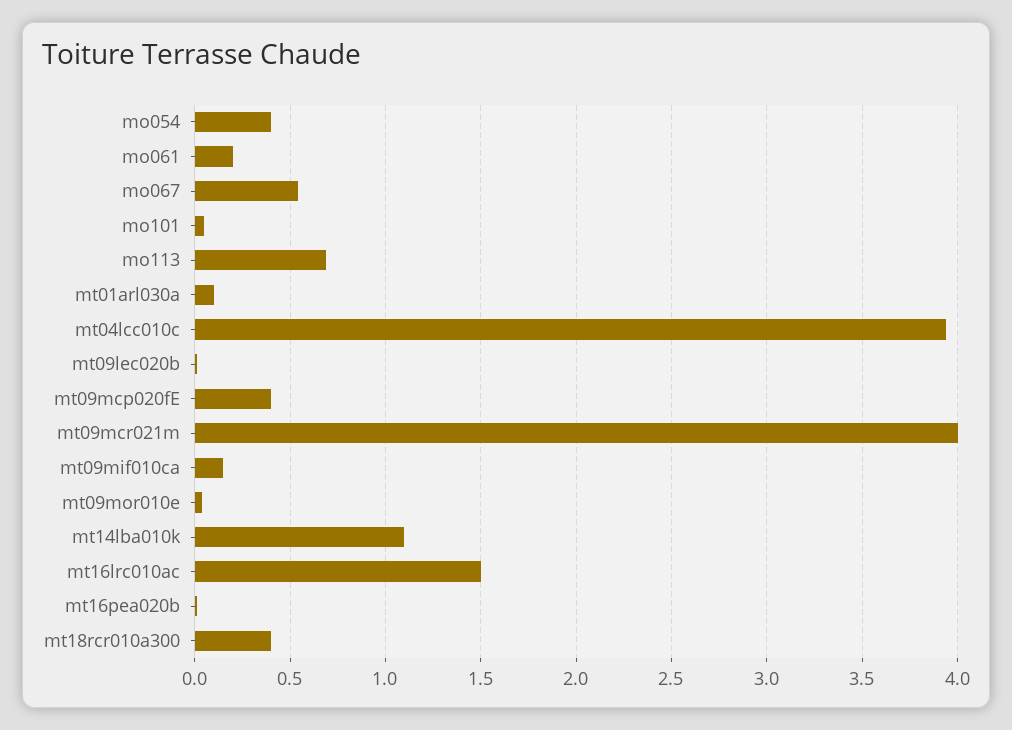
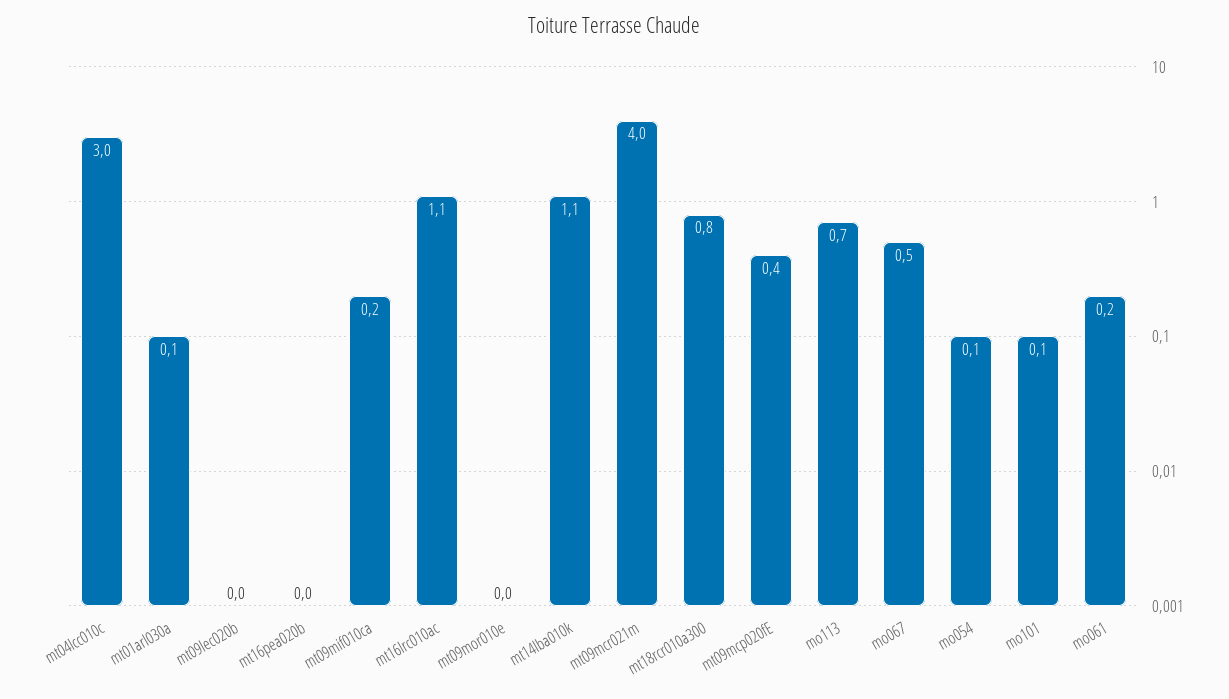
  {
-   "mo054": 0.4,
+   "mo054": 0.1,
    "mo061": 0.2,
    "mo067": 0.5,
    "mo101": 0.1,
    "mo113": 0.7,
    "mt01arl030a": 0.1,
-   "mt04lcc010c": 3.95,
+   "mt04lcc010c": 3,
    "mt09lec020b": 0,
    "mt09mcp020fE": 0.4,
    "mt09mcr021m": 4,
    "mt09mif010ca": 0.2,
    "mt09mor010e": 0,
    "mt14lba010k": 1.1,
-   "mt16lrc010ac": 1.5,
+   "mt16lrc010ac": 1.1,
    "mt16pea020b": 0,
-   "mt18rcr010a300": 0.4
+   "mt18rcr010a300": 0.8
  }

